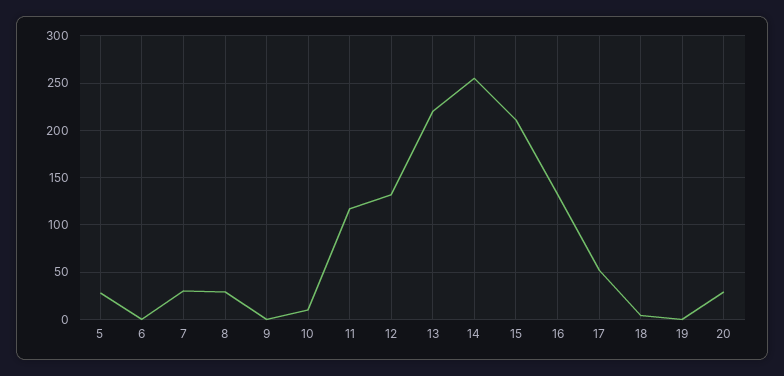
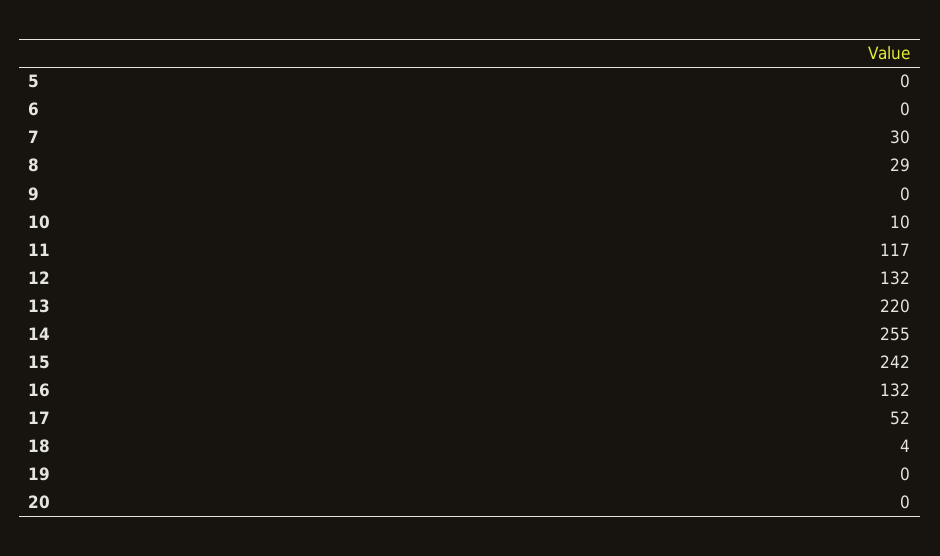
  {
-   "5": 30,
+   "5": 0,
    "6": 0,
    "7": 30,
    "8": 29,
    "9": 0,
    "10": 10,
    "11": 117,
    "12": 132,
    "13": 220,
    "14": 255,
-   "15": 210,
+   "15": 242,
    "16": 132,
    "17": 52,
    "18": 4,
    "19": 0,
-   "20": 30
+   "20": 0
  }

